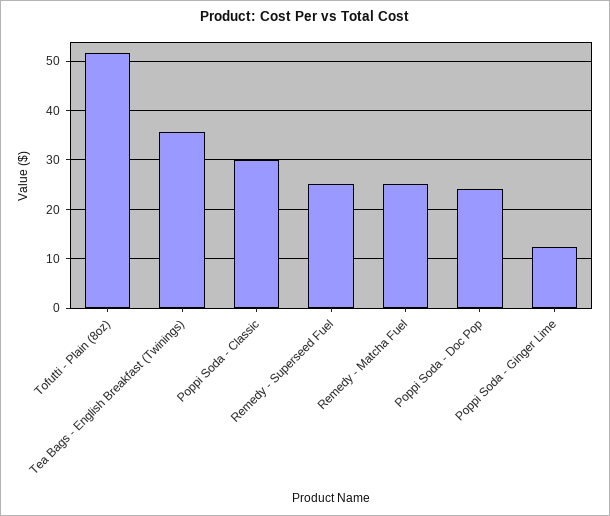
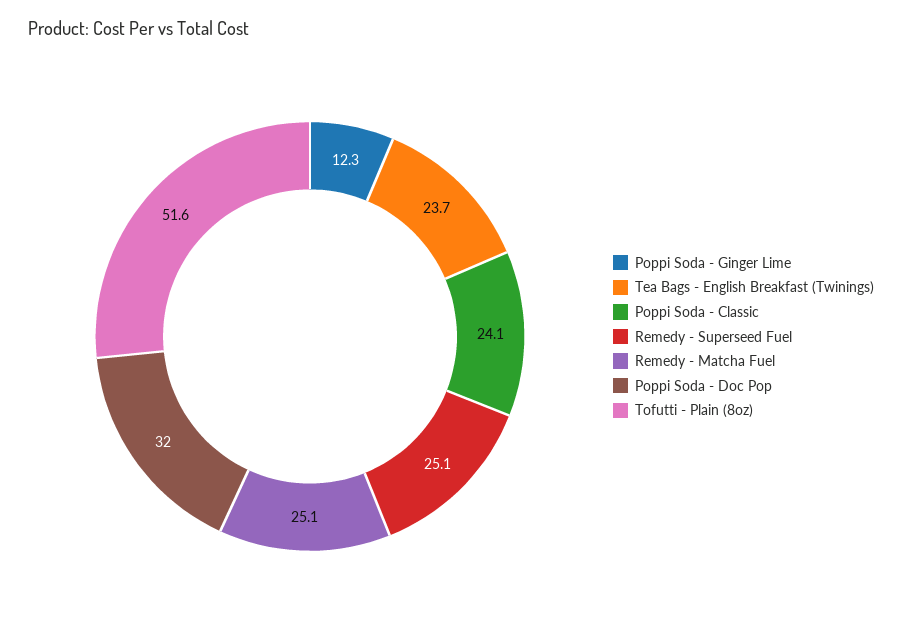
  {
    "Tofutti - Plain (8oz)": 51.6,
-   "Tea Bags - English Breakfast (Twinings)": 36,
+   "Tea Bags - English Breakfast (Twinings)": 23.7,
-   "Poppi Soda - Classic": 30,
+   "Poppi Soda - Classic": 24.1,
    "Remedy - Superseed Fuel": 25.1,
    "Remedy - Matcha Fuel": 25.1,
-   "Poppi Soda - Doc Pop": 24,
+   "Poppi Soda - Doc Pop": 32,
    "Poppi Soda - Ginger Lime": 12.3
  }

